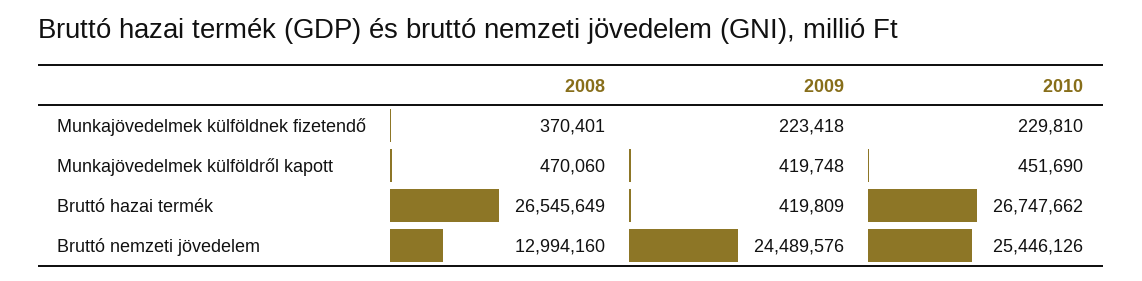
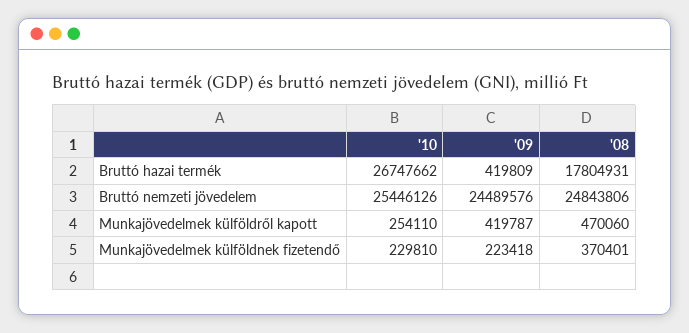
  {
    "2008": {
      "Munkajövedelmek külföldnek fizetendő": 370401,
      "Munkajövedelmek külföldről kapott": 470060,
-     "Bruttó hazai termék": 26545649,
+     "Bruttó hazai termék": 17804931,
-     "Bruttó nemzeti jövedelem": 12994160
+     "Bruttó nemzeti jövedelem": 24843806
    },
    "2009": {
      "Munkajövedelmek külföldnek fizetendő": 223418,
-     "Munkajövedelmek külföldről kapott": 419748,
+     "Munkajövedelmek külföldről kapott": 419787,
      "Bruttó hazai termék": 419809,
      "Bruttó nemzeti jövedelem": 24489576
    },
    "2010": {
      "Munkajövedelmek külföldnek fizetendő": 229810,
-     "Munkajövedelmek külföldről kapott": 451690,
+     "Munkajövedelmek külföldről kapott": 254110,
      "Bruttó hazai termék": 26747662,
      "Bruttó nemzeti jövedelem": 25446126
    }
  }

